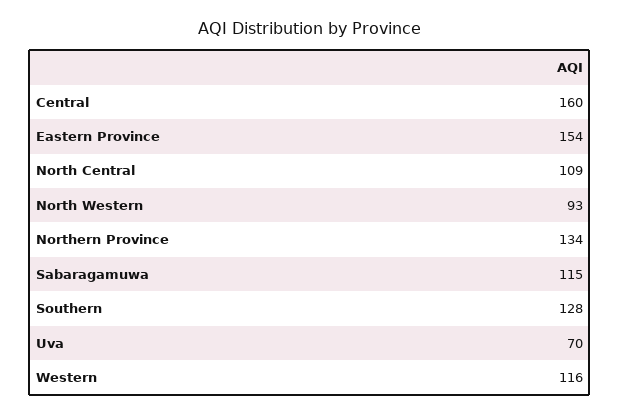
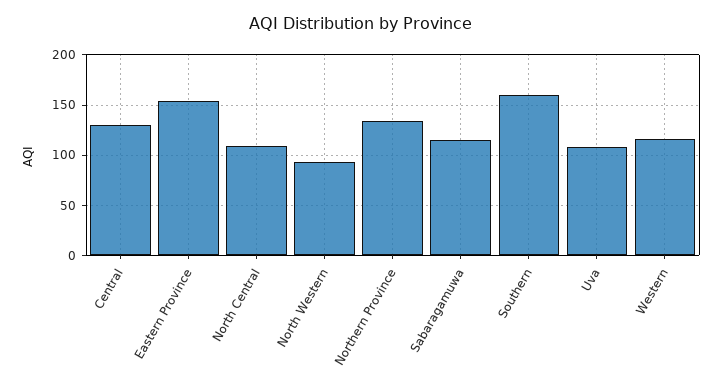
  {
-   "Central": 160,
+   "Central": 130,
    "Eastern Province": 154,
    "North Central": 109,
    "North Western": 93,
    "Northern Province": 134,
    "Sabaragamuwa": 115,
-   "Southern": 128,
+   "Southern": 160,
-   "Uva": 70,
+   "Uva": 110,
    "Western": 116
  }

